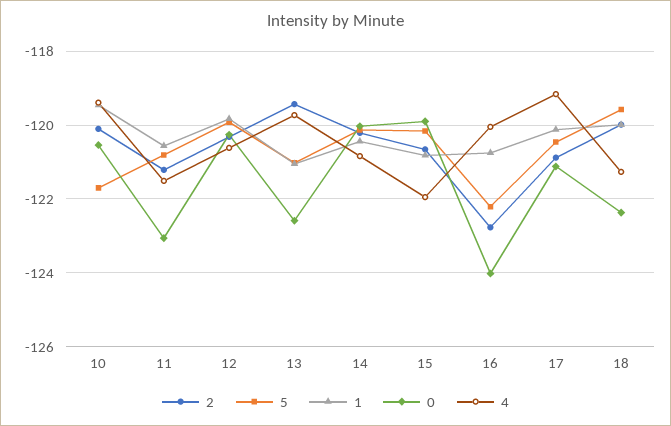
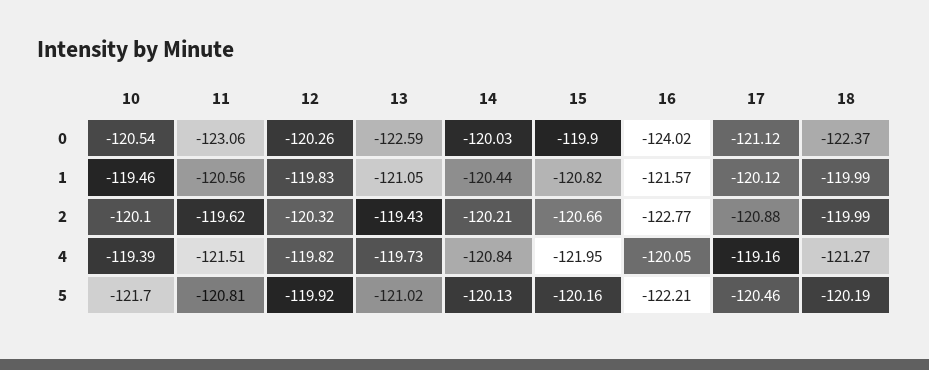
  {
    "2": {
      "10": -120.1,
-     "11": -121.2,
+     "11": -119.62,
      "12": -120.32,
      "13": -119.43,
      "14": -120.21,
      "15": -120.66,
      "16": -122.77,
      "17": -120.88,
      "18": -119.99
    },
    "5": {
      "10": -121.7,
      "11": -120.81,
      "12": -119.92,
      "13": -121.02,
      "14": -120.13,
      "15": -120.16,
      "16": -122.21,
      "17": -120.46,
-     "18": -119.6
+     "18": -120.19
    },
    "1": {
      "10": -119.46,
      "11": -120.56,
      "12": -119.83,
      "13": -121.05,
      "14": -120.44,
      "15": -120.82,
-     "16": -120.8,
+     "16": -121.57,
      "17": -120.12,
      "18": -119.99
    },
    "0": {
      "10": -120.54,
      "11": -123.06,
      "12": -120.26,
      "13": -122.59,
      "14": -120.03,
      "15": -119.9,
      "16": -124.02,
      "17": -121.12,
      "18": -122.37
    },
    "4": {
      "10": -119.39,
      "11": -121.51,
-     "12": -120.6,
+     "12": -119.82,
      "13": -119.73,
      "14": -120.84,
      "15": -121.95,
      "16": -120.05,
      "17": -119.16,
      "18": -121.27
    }
  }

